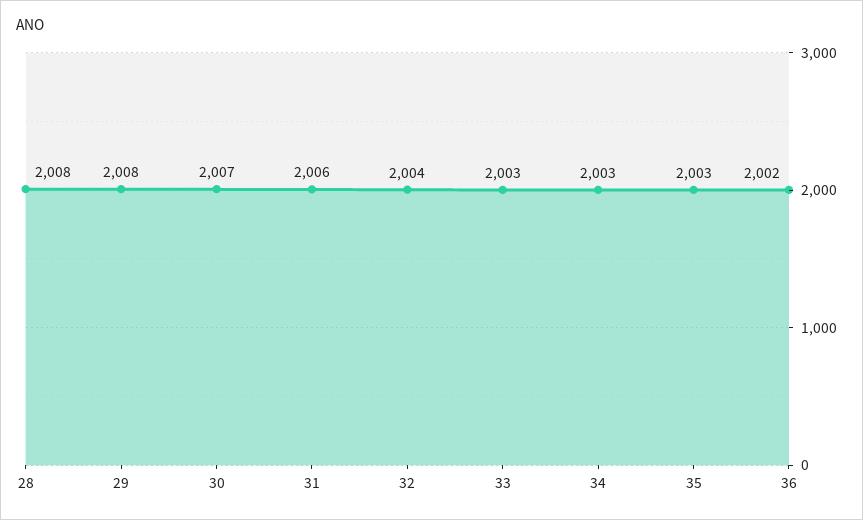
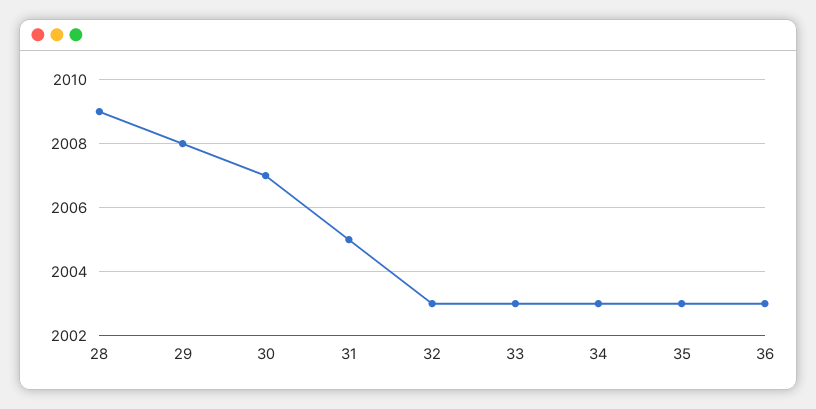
  {
-   "28": 2008,
+   "28": 2009,
    "29": 2008,
    "30": 2007,
-   "31": 2006,
+   "31": 2005,
-   "32": 2004,
+   "32": 2003,
    "33": 2003,
    "34": 2003,
    "35": 2003,
-   "36": 2002
+   "36": 2003
  }

